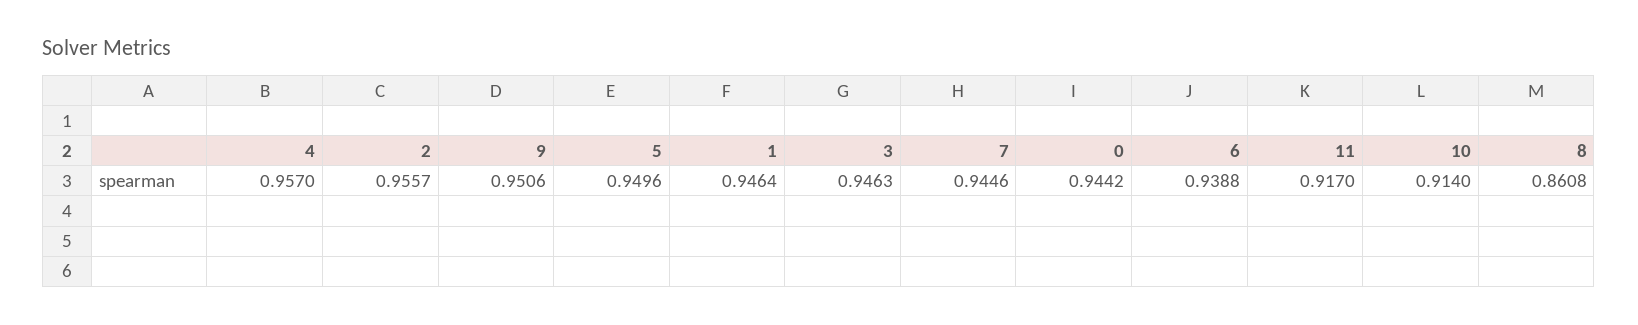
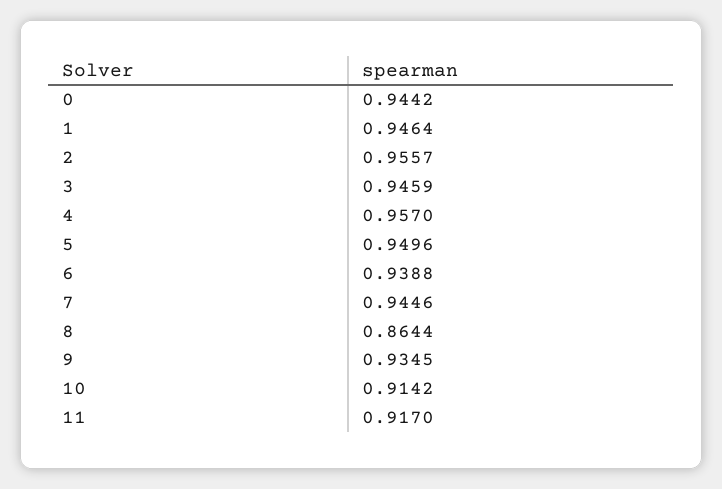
  {
    "4": 0.957,
    "2": 0.9557,
-   "9": 0.9506,
+   "9": 0.9345,
    "5": 0.9496,
    "1": 0.9464,
-   "3": 0.9463,
+   "3": 0.9459,
    "7": 0.9446,
    "0": 0.9442,
    "6": 0.9388,
    "11": 0.917,
-   "10": 0.914,
+   "10": 0.9142,
-   "8": 0.8608
+   "8": 0.8644
  }

